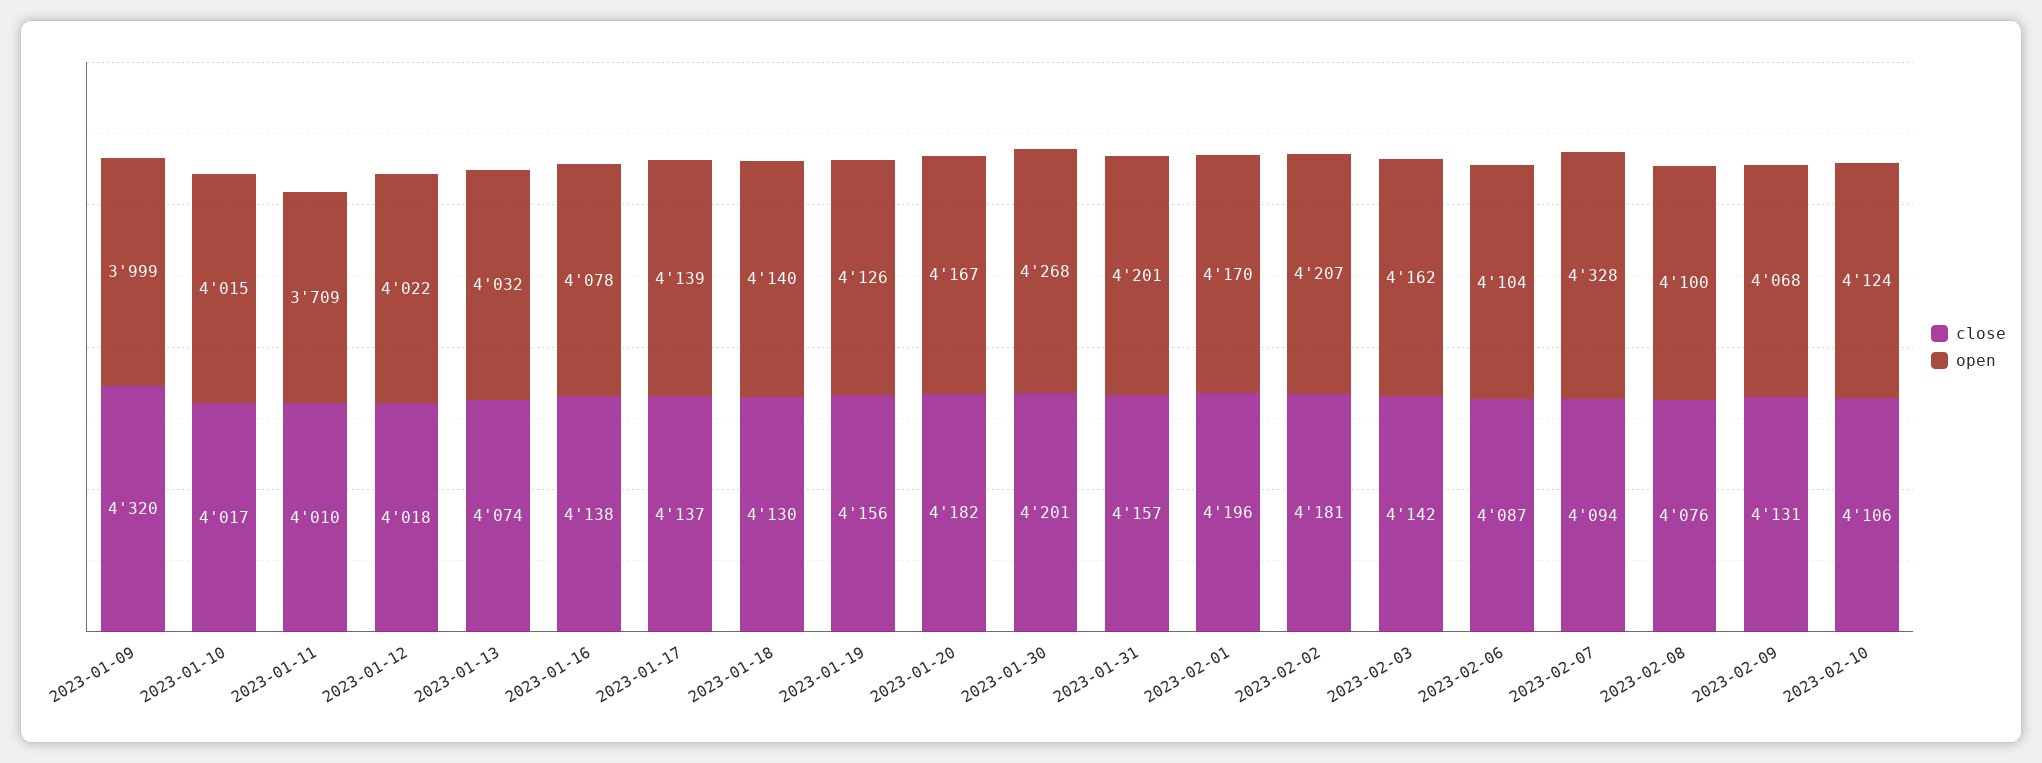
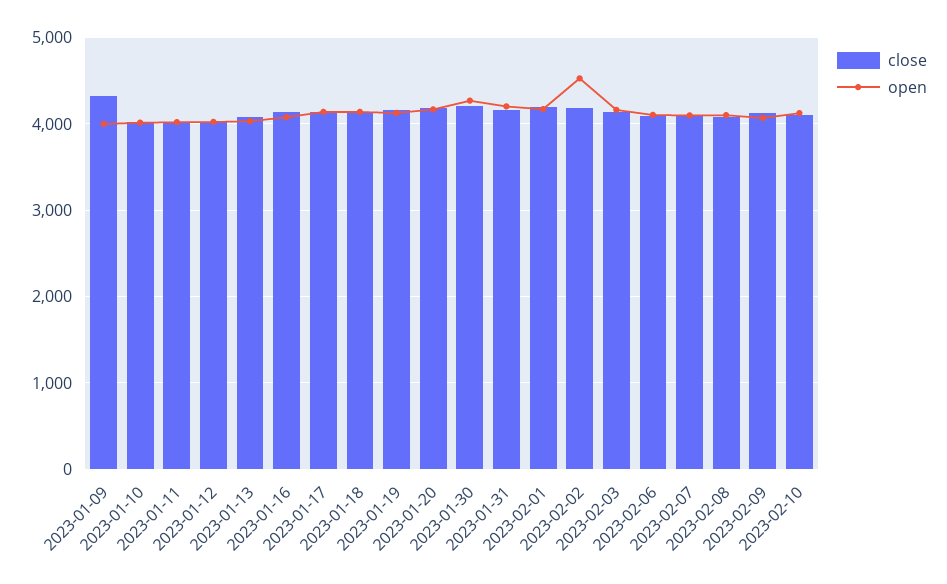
  {
    "close": {
      "2023-01-09": 4320,
      "2023-01-10": 4017,
      "2023-01-11": 4010,
      "2023-01-12": 4018,
      "2023-01-13": 4074,
      "2023-01-16": 4138,
      "2023-01-17": 4137,
      "2023-01-18": 4130,
      "2023-01-19": 4156,
      "2023-01-20": 4182,
      "2023-01-30": 4201,
      "2023-01-31": 4157,
      "2023-02-01": 4196,
      "2023-02-02": 4181,
      "2023-02-03": 4142,
      "2023-02-06": 4087,
      "2023-02-07": 4094,
      "2023-02-08": 4076,
      "2023-02-09": 4131,
      "2023-02-10": 4106
    },
    "open": {
      "2023-01-09": 3999,
      "2023-01-10": 4015,
-     "2023-01-11": 3709,
+     "2023-01-11": 4000,
      "2023-01-12": 4022,
      "2023-01-13": 4032,
      "2023-01-16": 4078,
      "2023-01-17": 4139,
      "2023-01-18": 4140,
      "2023-01-19": 4126,
      "2023-01-20": 4167,
      "2023-01-30": 4268,
      "2023-01-31": 4201,
      "2023-02-01": 4170,
-     "2023-02-02": 4207,
+     "2023-02-02": 4500,
      "2023-02-03": 4162,
      "2023-02-06": 4104,
-     "2023-02-07": 4328,
+     "2023-02-07": 4100,
      "2023-02-08": 4100,
      "2023-02-09": 4068,
      "2023-02-10": 4124
    }
  }

